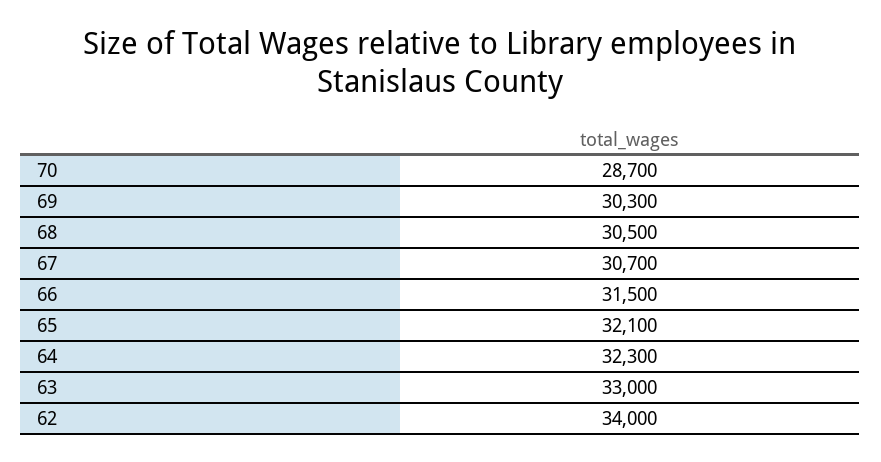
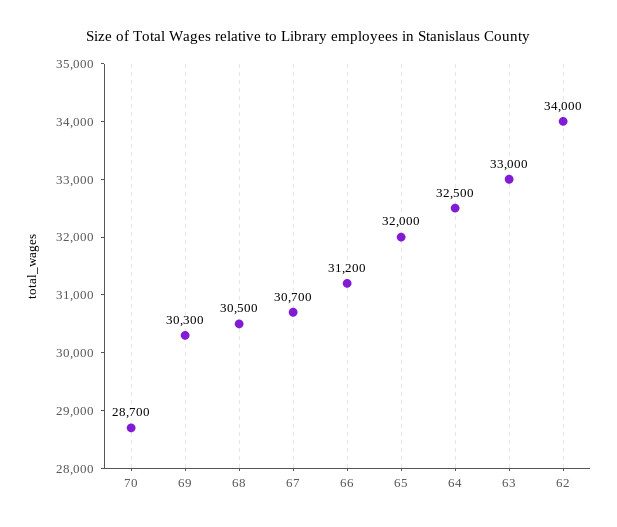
  {
    "70": 28700,
    "69": 30300,
    "68": 30500,
    "67": 30700,
-   "66": 31500,
+   "66": 31200,
-   "65": 32100,
+   "65": 32000,
-   "64": 32300,
+   "64": 32500,
    "63": 33000,
    "62": 34000
  }

